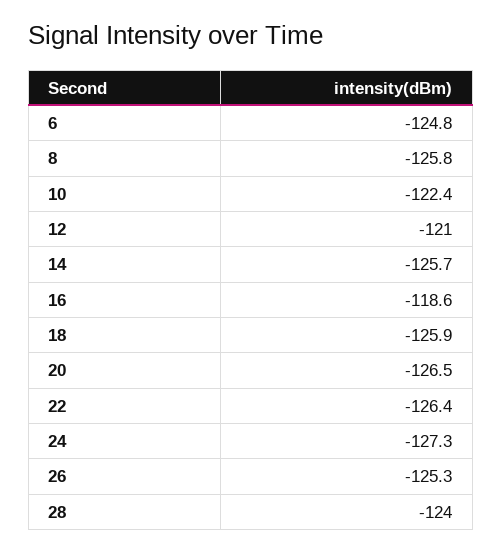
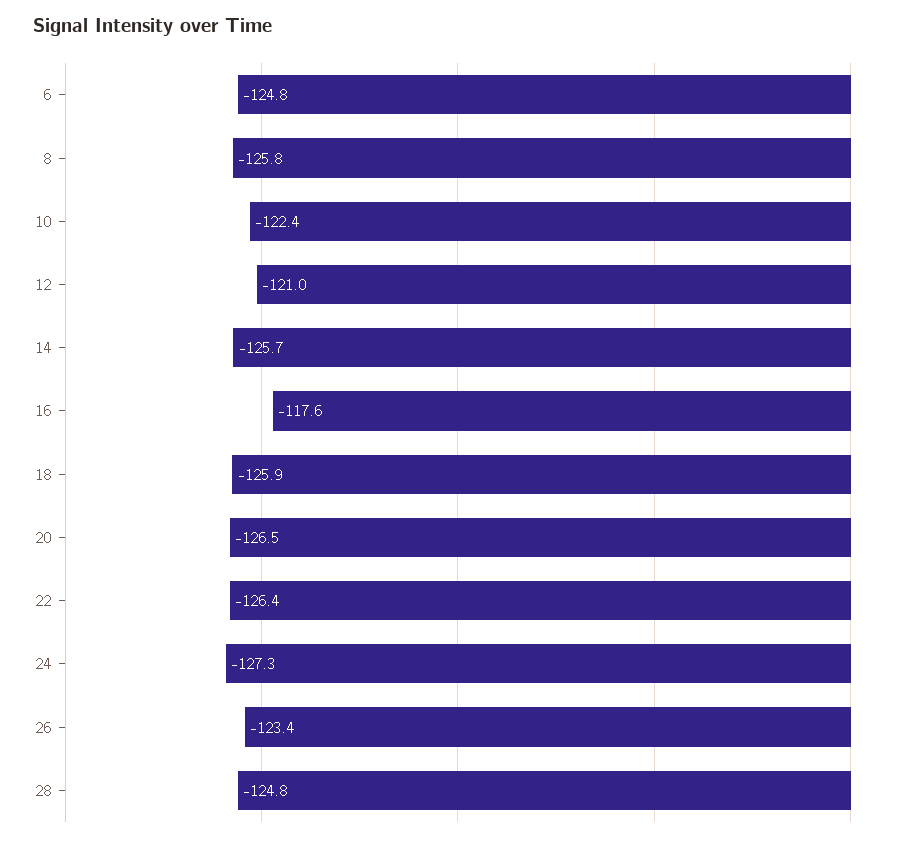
  {
    "6": -124.8,
    "8": -125.8,
    "10": -122.4,
    "12": -121,
    "14": -125.7,
-   "16": -118.6,
+   "16": -117.6,
    "18": -125.9,
    "20": -126.5,
    "22": -126.4,
    "24": -127.3,
-   "26": -125.3,
+   "26": -123.4,
-   "28": -124
+   "28": -124.8
  }

